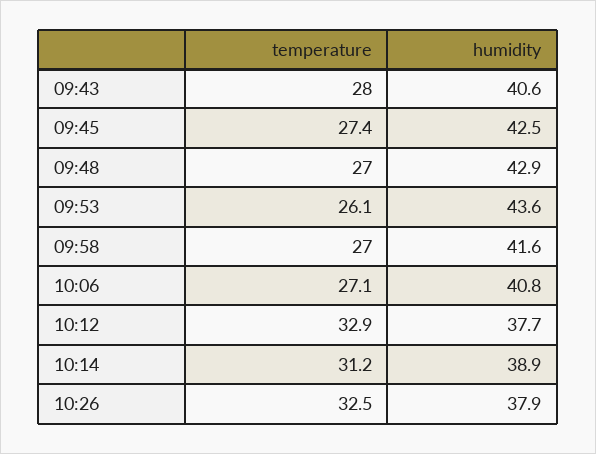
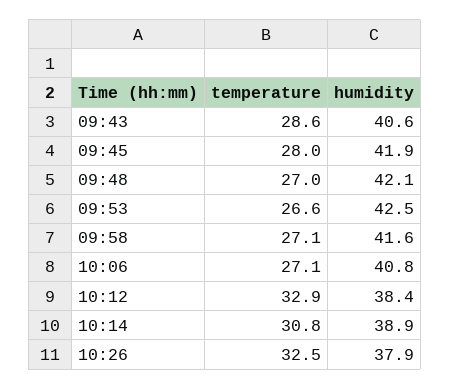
  {
    "temperature": {
-     "09:43": 28,
+     "09:43": 28.6,
-     "09:45": 27.4,
+     "09:45": 28,
      "09:48": 27,
-     "09:53": 26.1,
+     "09:53": 26.6,
-     "09:58": 27,
+     "09:58": 27.1,
      "10:06": 27.1,
      "10:12": 32.9,
-     "10:14": 31.2,
+     "10:14": 30.8,
      "10:26": 32.5
    },
    "humidity": {
      "09:43": 40.6,
-     "09:45": 42.5,
+     "09:45": 41.9,
-     "09:48": 42.9,
+     "09:48": 42.1,
-     "09:53": 43.6,
+     "09:53": 42.5,
      "09:58": 41.6,
      "10:06": 40.8,
-     "10:12": 37.7,
+     "10:12": 38.4,
      "10:14": 38.9,
      "10:26": 37.9
    }
  }

